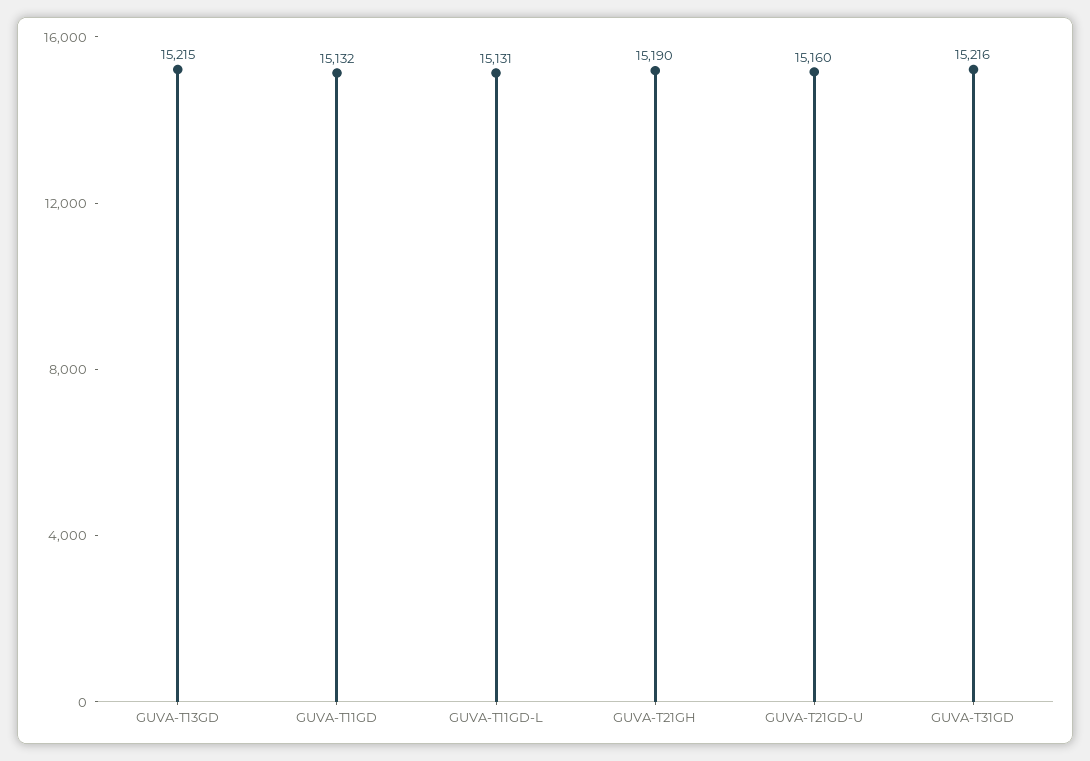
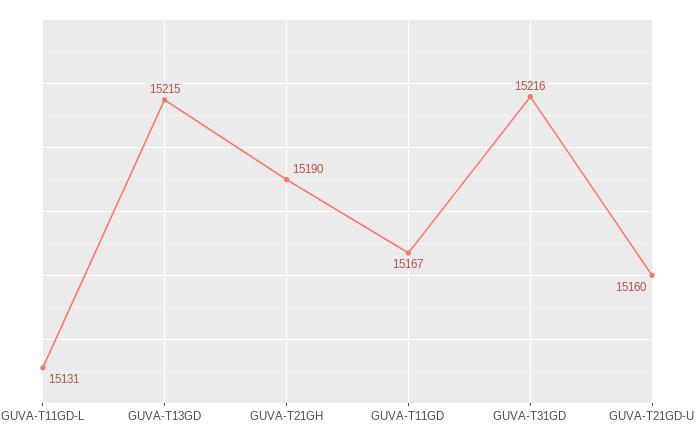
  {
    "GUVA-T13GD": 15215,
-   "GUVA-T11GD": 15132,
+   "GUVA-T11GD": 15167,
    "GUVA-T11GD-L": 15131,
    "GUVA-T21GH": 15190,
    "GUVA-T21GD-U": 15160,
    "GUVA-T31GD": 15216
  }

